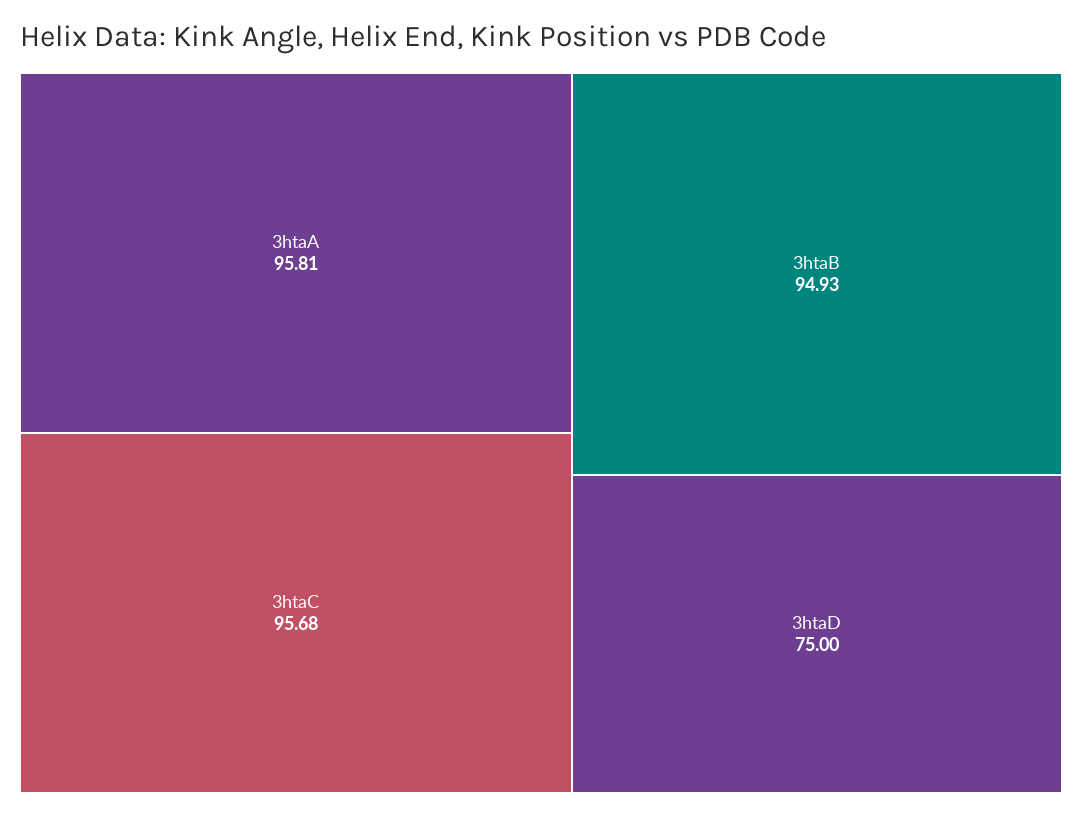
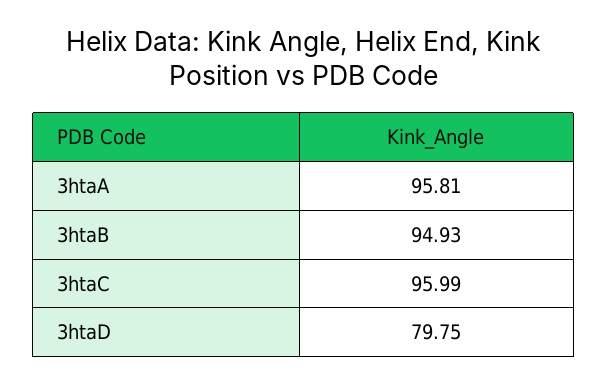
  {
    "3htaA": 95.81,
-   "3htaC": 95.68,
+   "3htaC": 95.99,
    "3htaB": 94.93,
-   "3htaD": 75
+   "3htaD": 79.75
  }

